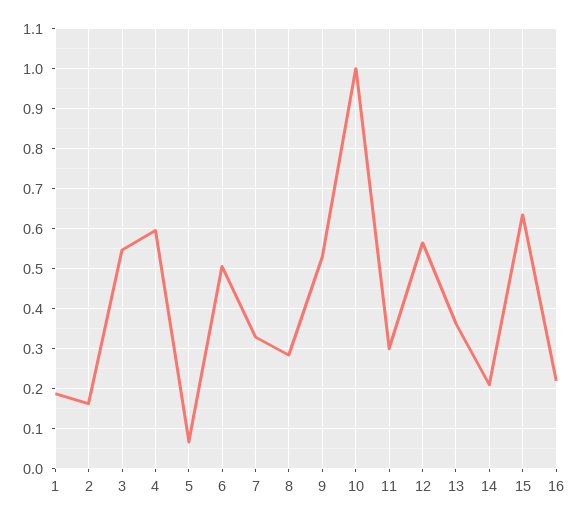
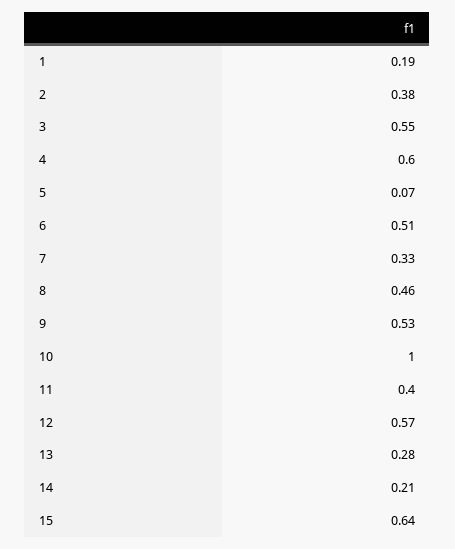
  {
    "1": 0.19,
-   "2": 0.16,
+   "2": 0.38,
    "3": 0.55,
    "4": 0.6,
    "5": 0.07,
    "6": 0.51,
    "7": 0.33,
-   "8": 0.28,
+   "8": 0.46,
    "9": 0.53,
    "10": 1,
-   "11": 0.3,
+   "11": 0.4,
    "12": 0.57,
-   "13": 0.36,
+   "13": 0.28,
    "14": 0.21,
-   "15": 0.64,
+   "15": 0.64
-   "16": 0.22
  }

